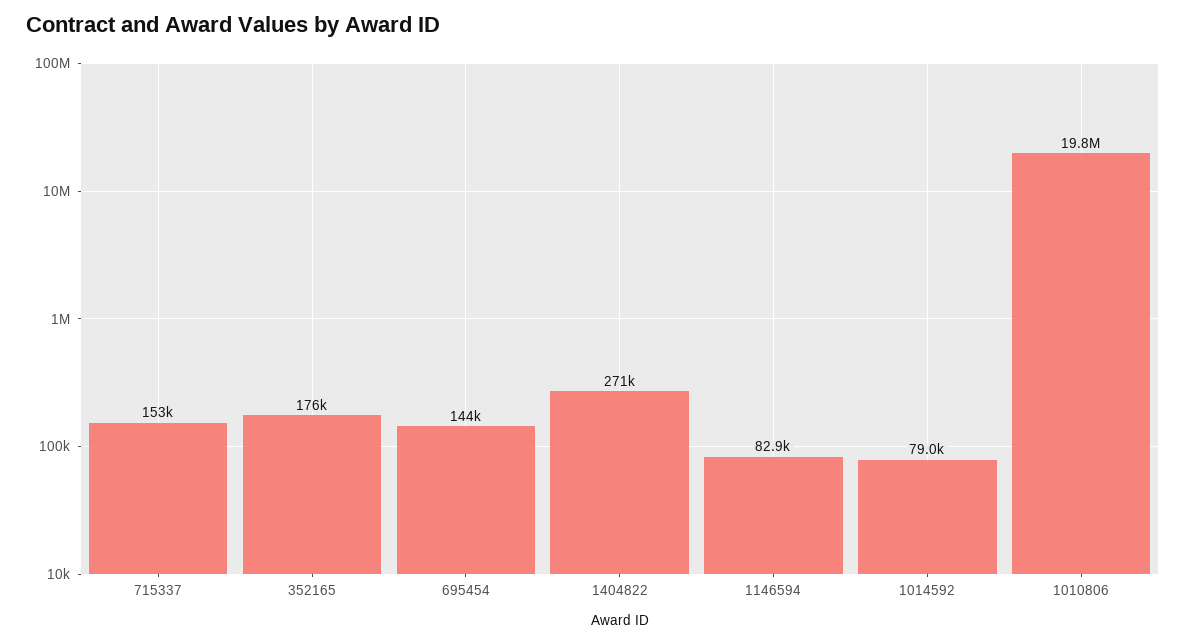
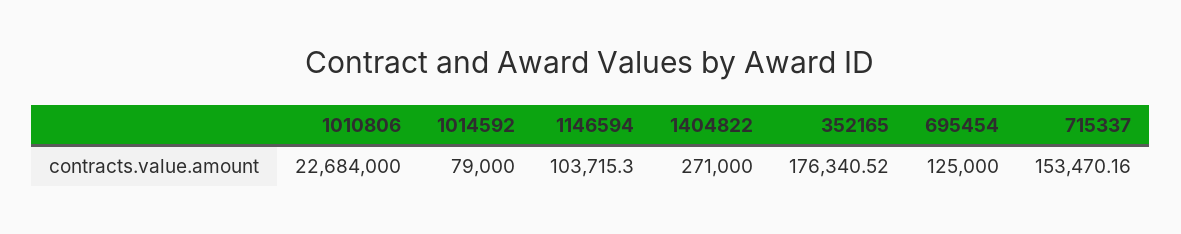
  {
    "715337": 153470.16,
    "352165": 176340.52,
-   "695454": 144000,
+   "695454": 125000,
    "1404822": 271000,
-   "1146594": 82900,
+   "1146594": 103715.3,
    "1014592": 79000,
-   "1010806": 19800000
+   "1010806": 22684000
  }

